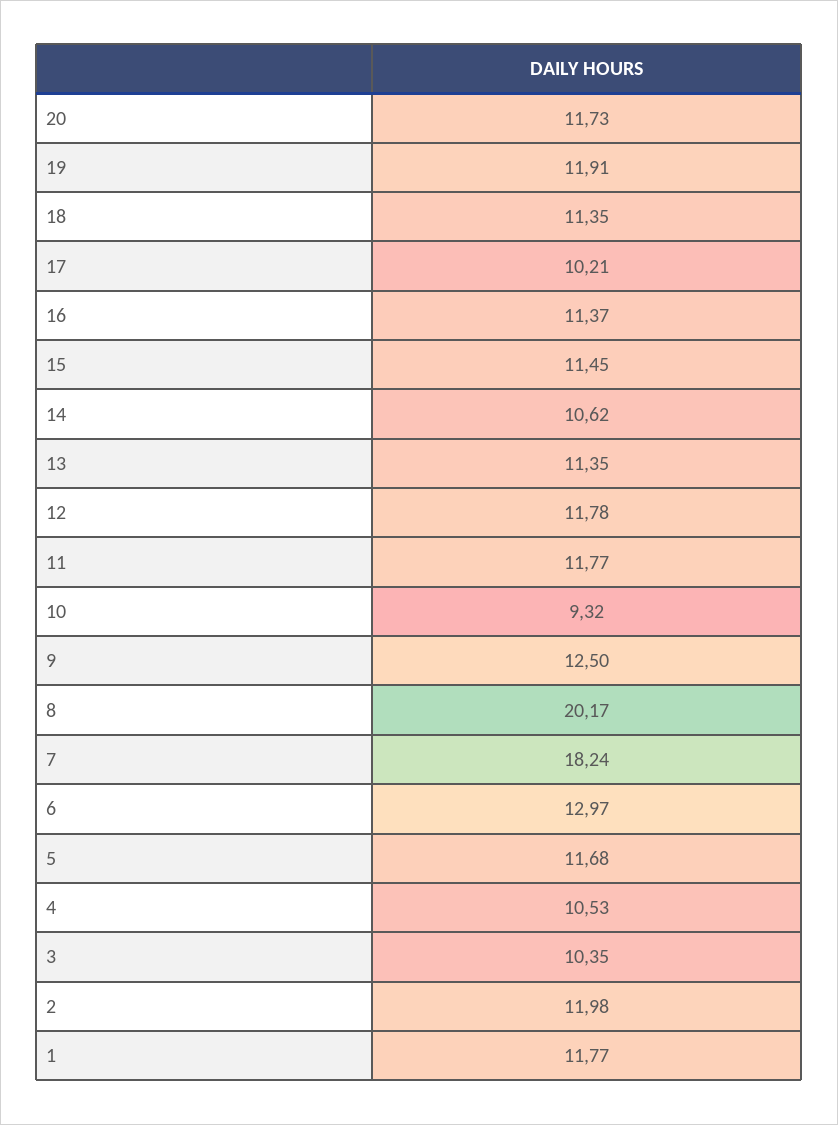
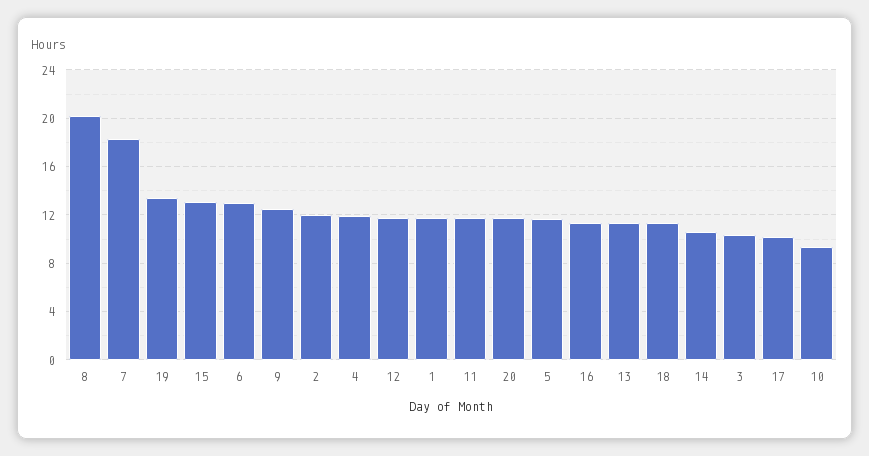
  {
    "20": 11.73,
-   "19": 11.91,
+   "19": 13.5,
    "18": 11.35,
    "17": 10.21,
    "16": 11.37,
-   "15": 11.45,
+   "15": 13,
    "14": 10.62,
    "13": 11.35,
    "12": 11.78,
    "11": 11.77,
    "10": 9.32,
    "9": 12.5,
    "8": 20.17,
    "7": 18.24,
    "6": 12.97,
    "5": 11.68,
-   "4": 10.53,
+   "4": 12,
    "3": 10.35,
    "2": 11.98,
    "1": 11.77
  }

